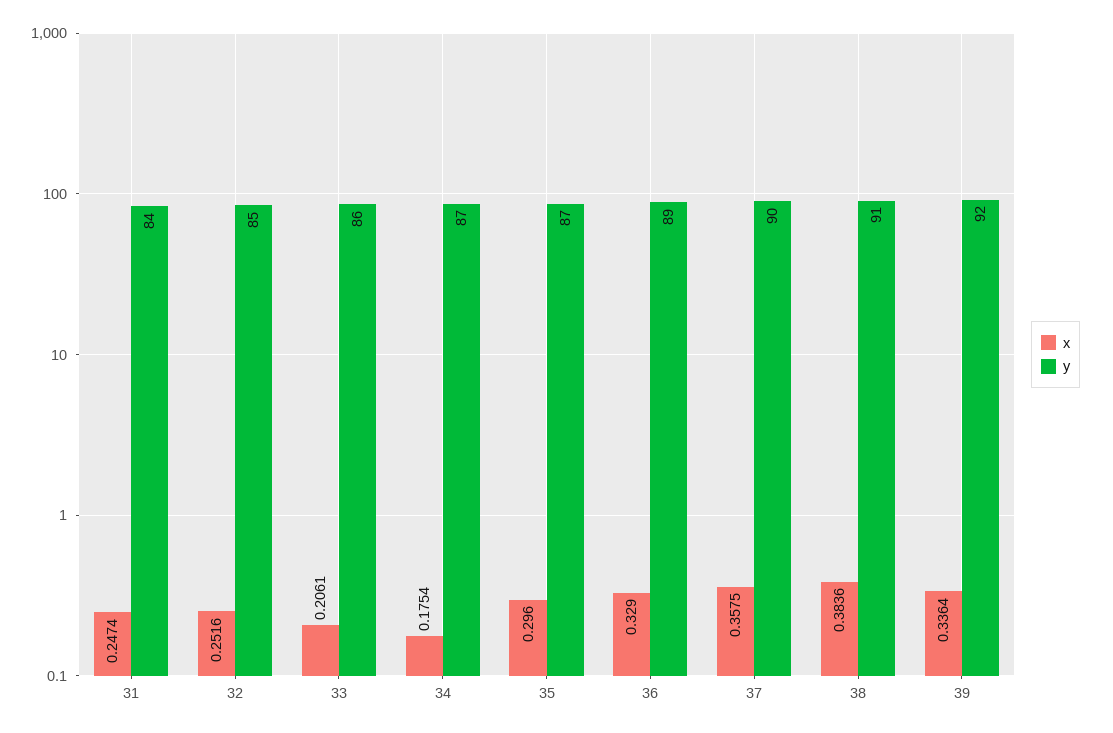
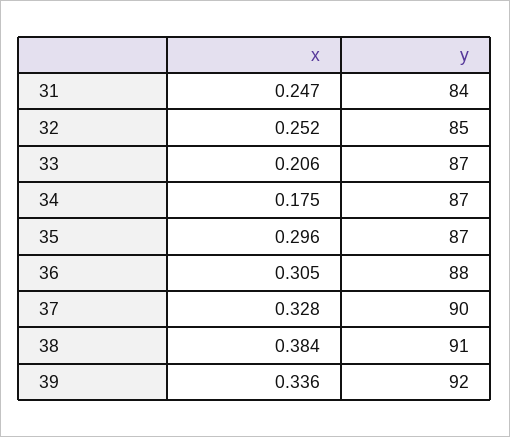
  {
    "x": {
      "31": 0.2474,
      "32": 0.2516,
      "33": 0.2061,
      "34": 0.1754,
      "35": 0.296,
-     "36": 0.329,
+     "36": 0.305,
-     "37": 0.3575,
+     "37": 0.328,
      "38": 0.3836,
      "39": 0.3364
    },
    "y": {
      "31": 84,
      "32": 85,
-     "33": 86,
+     "33": 87,
      "34": 87,
      "35": 87,
-     "36": 89,
+     "36": 88,
      "37": 90,
      "38": 91,
      "39": 92
    }
  }

